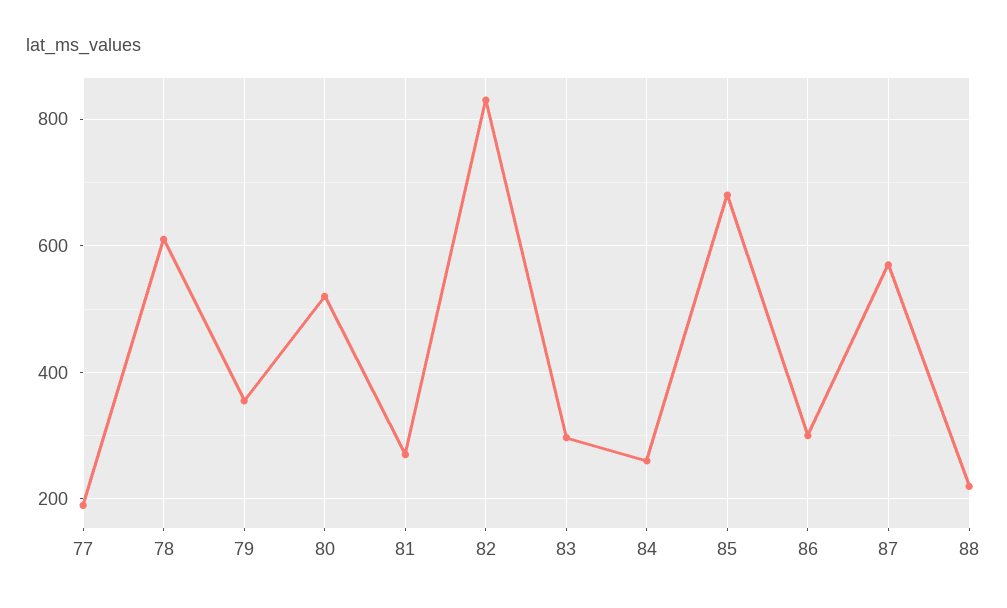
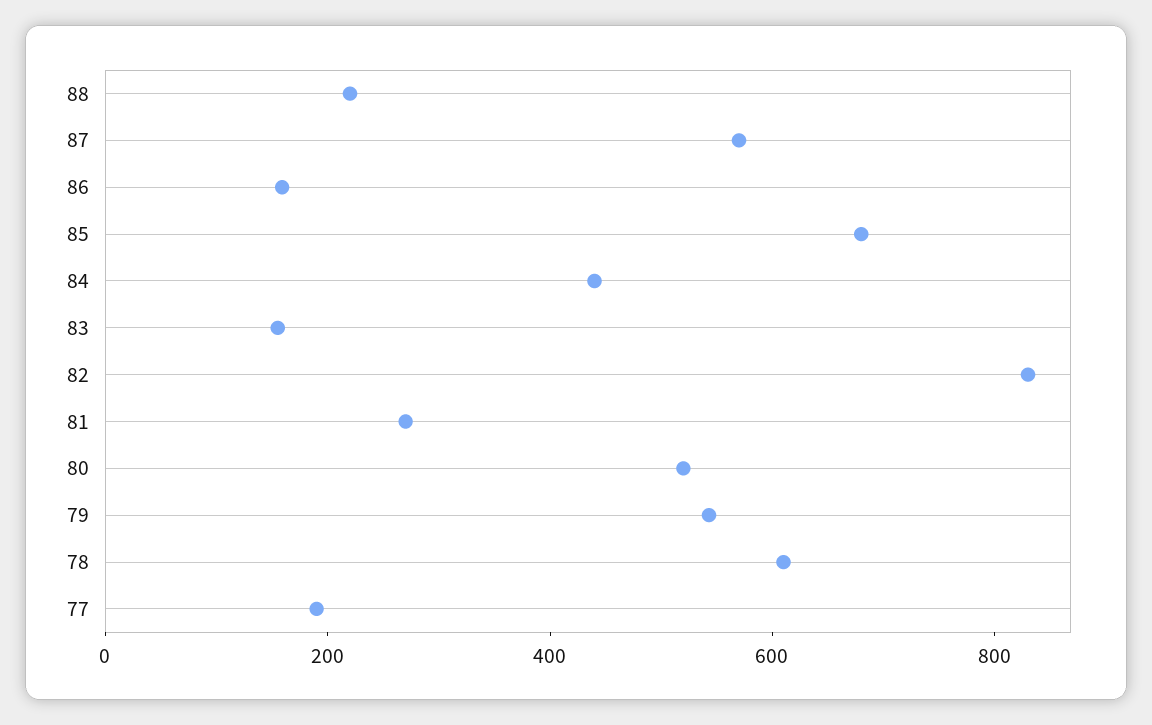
  {
    "77": 200,
    "78": 620,
-   "79": 360,
+   "79": 550,
    "80": 520,
    "81": 280,
    "82": 840,
-   "83": 300,
+   "83": 150,
-   "84": 260,
+   "84": 450,
    "85": 680,
-   "86": 300,
+   "86": 150,
    "87": 580,
    "88": 220
  }

